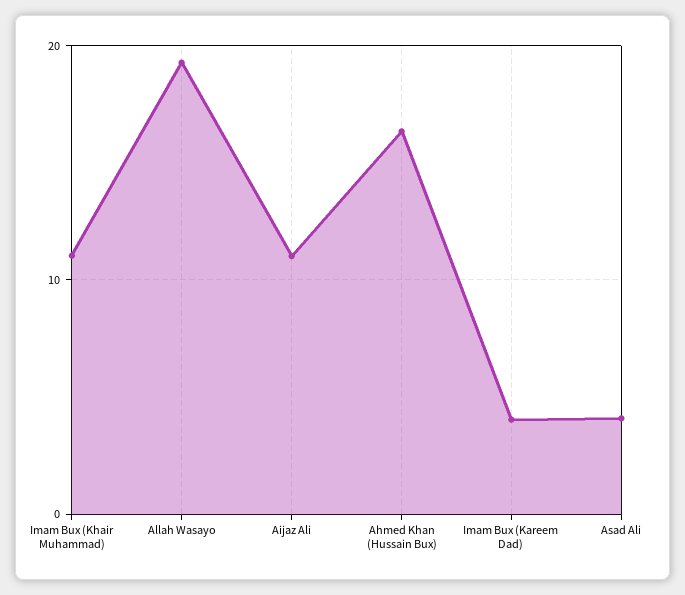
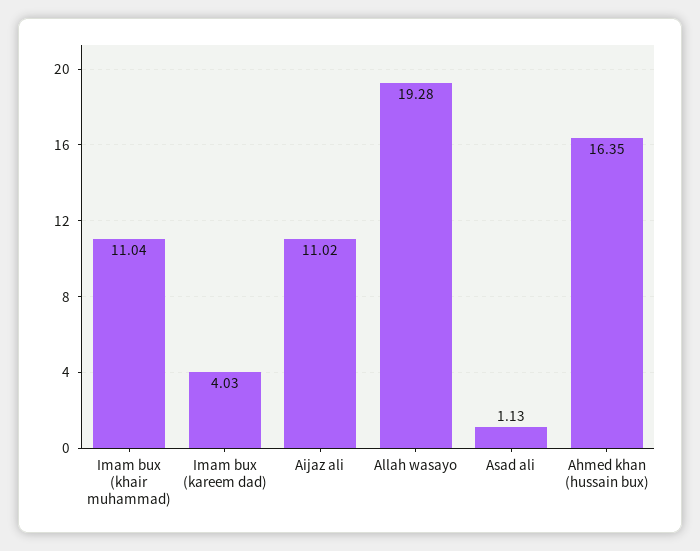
  {
    "Imam Bux (Khair Muhammad)": 11.04,
    "Allah Wasayo": 19.28,
    "Aijaz Ali": 11.02,
    "Ahmed Khan (Hussain Bux)": 16.35,
    "Imam Bux (Kareem Dad)": 4.03,
-   "Asad Ali": 4
+   "Asad Ali": 1.13
  }

